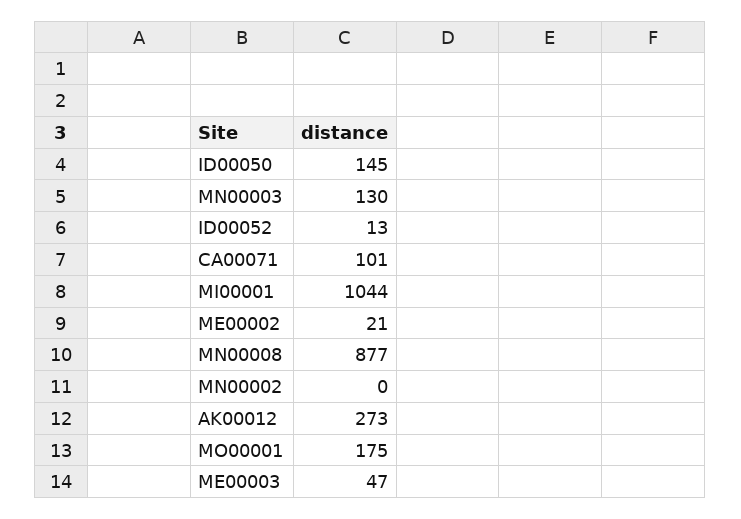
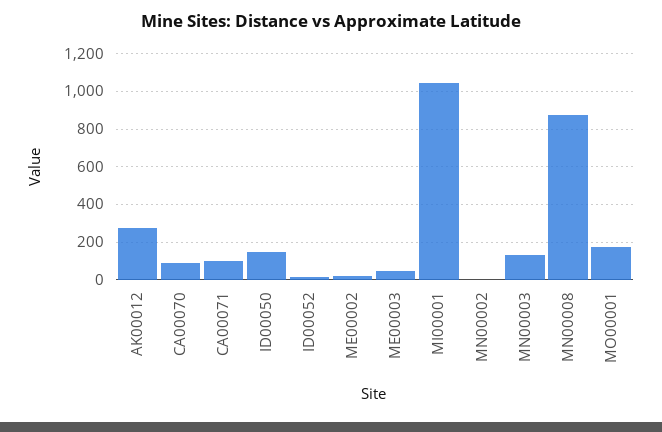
  {
    "ID00050": 145,
    "MN00003": 130,
    "ID00052": 13,
    "CA00071": 101,
    "MI00001": 1044,
    "ME00002": 21,
    "MN00008": 877,
    "MN00002": 0,
    "AK00012": 273,
    "MO00001": 175,
-   "ME00003": 47
+   "ME00003": 47,
+   "CA00070": 100
  }

